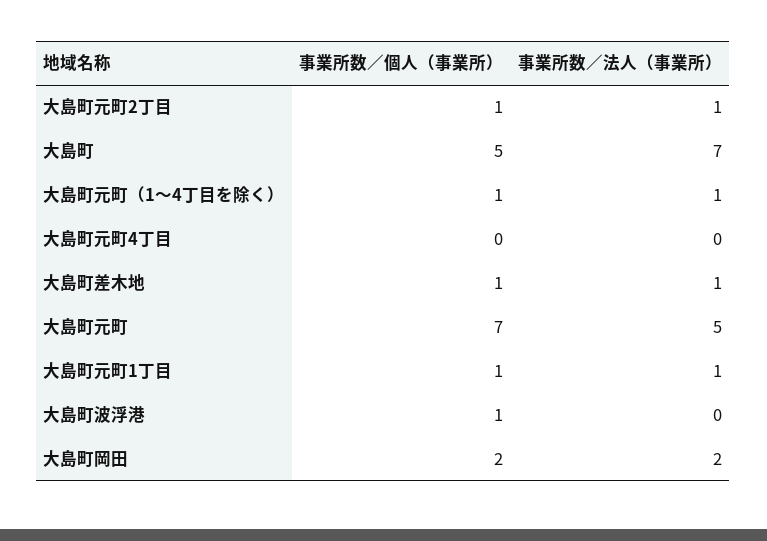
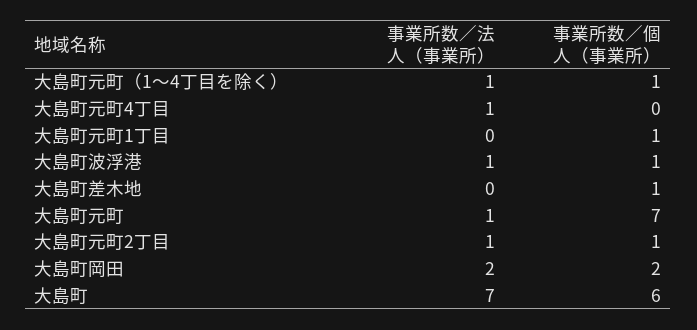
  {
    "事業所数／個人（事業所）": {
      "大島町元町2丁目": 1,
-     "大島町": 5,
+     "大島町": 6,
      "大島町元町（1～4丁目を除く）": 1,
      "大島町元町4丁目": 0,
      "大島町差木地": 1,
      "大島町元町": 7,
      "大島町元町1丁目": 1,
      "大島町波浮港": 1,
      "大島町岡田": 2
    },
    "事業所数／法人（事業所）": {
      "大島町元町2丁目": 1,
      "大島町": 7,
      "大島町元町（1～4丁目を除く）": 1,
-     "大島町元町4丁目": 0,
+     "大島町元町4丁目": 1,
-     "大島町差木地": 1,
+     "大島町差木地": 0,
-     "大島町元町": 5,
+     "大島町元町": 1,
-     "大島町元町1丁目": 1,
+     "大島町元町1丁目": 0,
-     "大島町波浮港": 0,
+     "大島町波浮港": 1,
      "大島町岡田": 2
    }
  }

